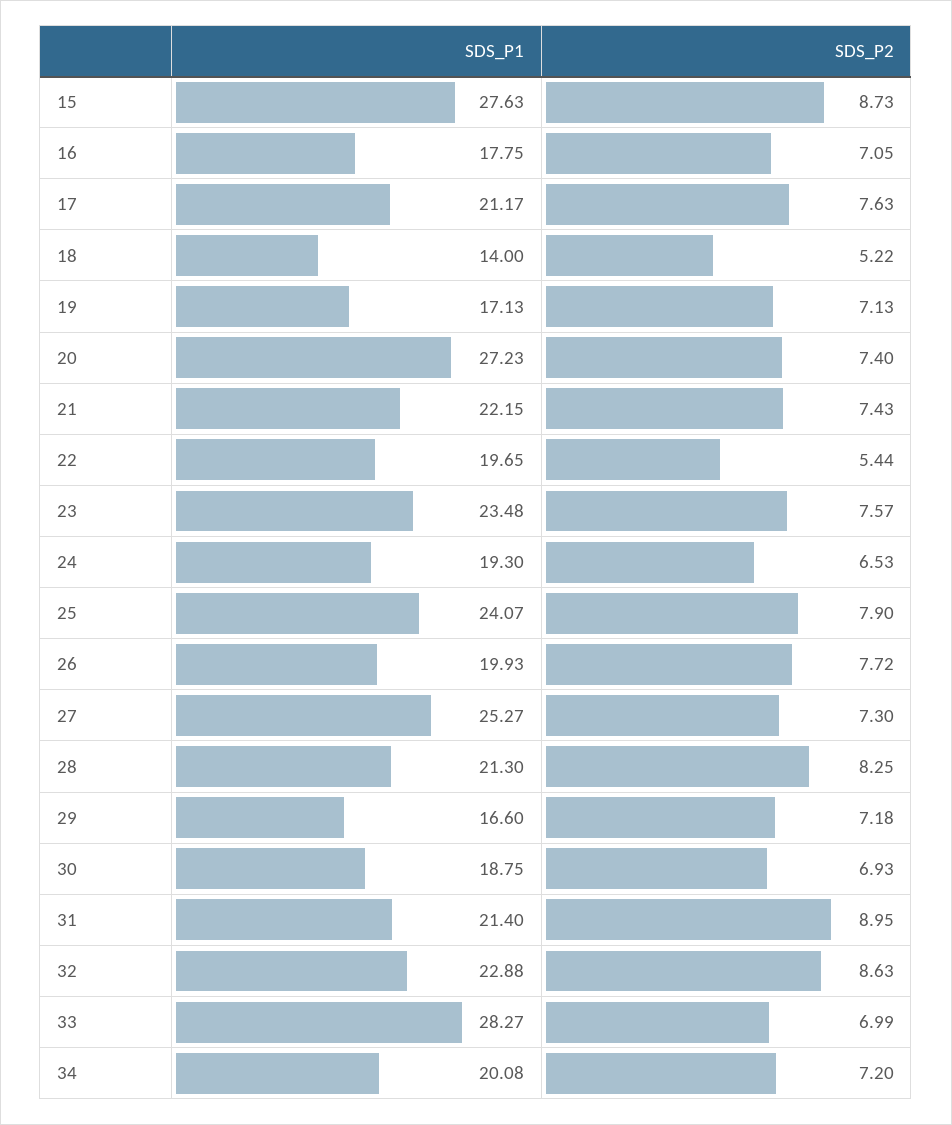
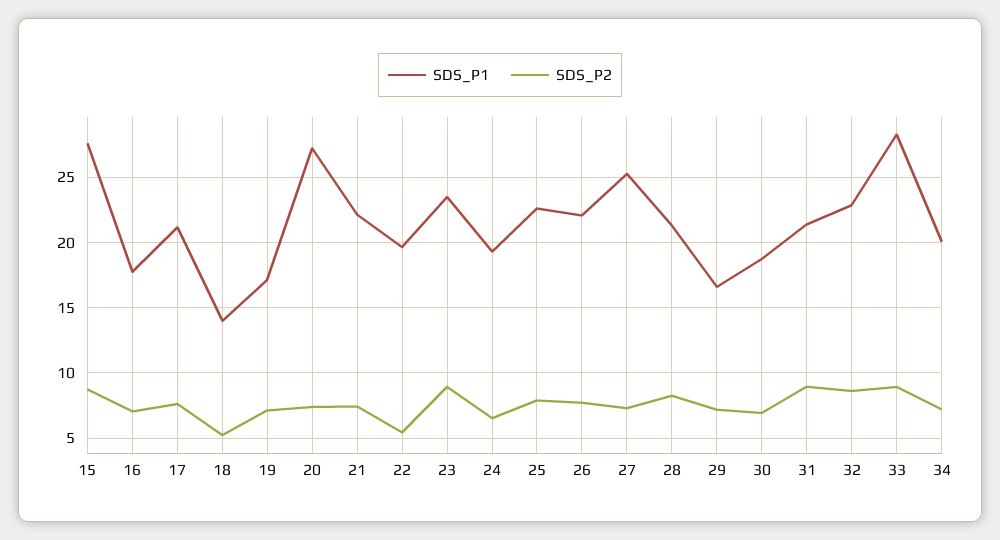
  {
    "SDS_P1": {
      "15": 27.63,
      "16": 17.75,
      "17": 21.17,
      "18": 14,
      "19": 17.13,
      "20": 27.23,
      "21": 22.15,
      "22": 19.65,
      "23": 23.48,
      "24": 19.3,
-     "25": 24.07,
+     "25": 22.5,
-     "26": 19.93,
+     "26": 22,
      "27": 25.27,
      "28": 21.3,
      "29": 16.6,
      "30": 18.75,
      "31": 21.4,
      "32": 22.88,
      "33": 28.27,
      "34": 20.08
    },
    "SDS_P2": {
      "15": 8.73,
      "16": 7.05,
      "17": 7.63,
      "18": 5.22,
      "19": 7.13,
      "20": 7.4,
      "21": 7.43,
      "22": 5.44,
-     "23": 7.57,
+     "23": 9,
      "24": 6.53,
      "25": 7.9,
      "26": 7.72,
      "27": 7.3,
      "28": 8.25,
      "29": 7.18,
      "30": 6.93,
      "31": 8.95,
      "32": 8.63,
-     "33": 6.99,
+     "33": 9,
      "34": 7.2
    }
  }

